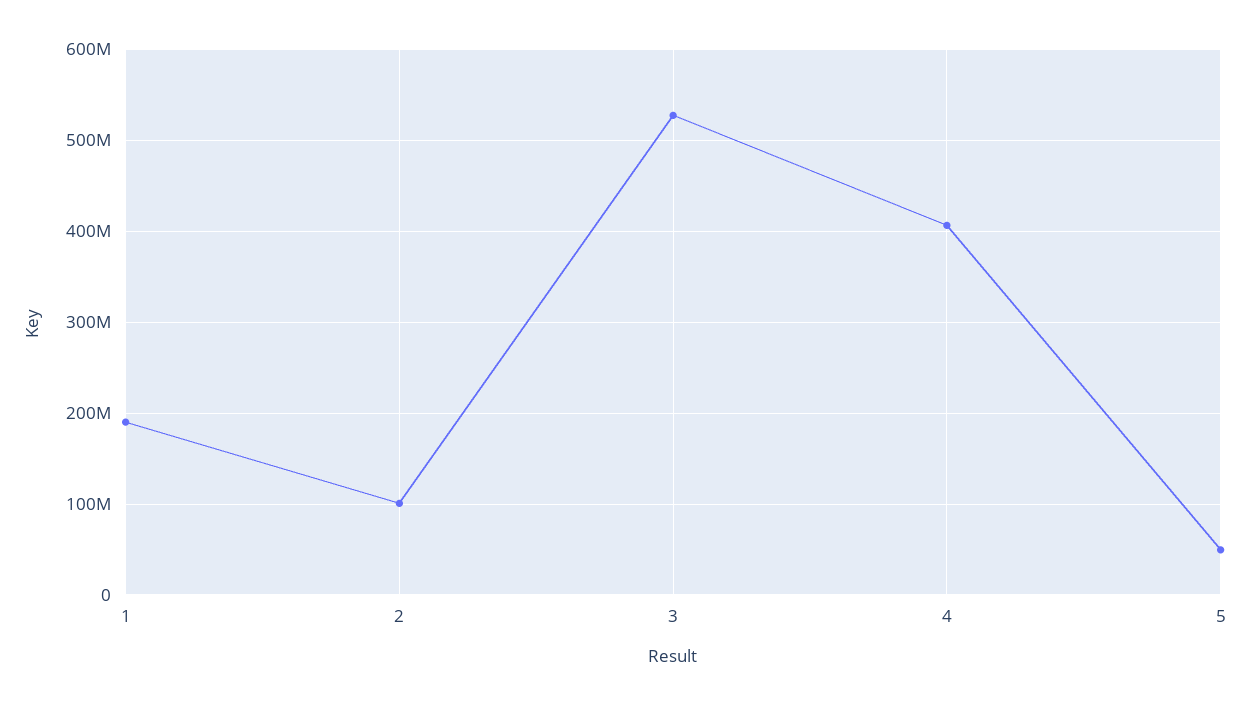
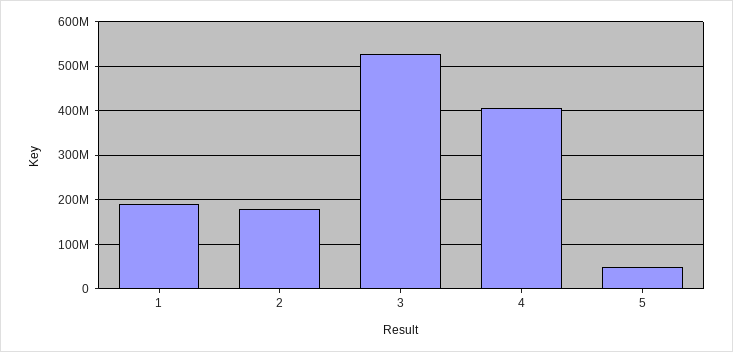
  {
    "1": 190000000,
-   "2": 100000000,
+   "2": 180000000,
    "3": 530000000,
    "4": 410000000,
    "5": 50000000
  }

